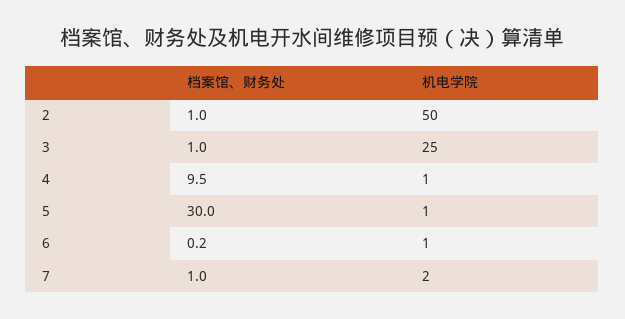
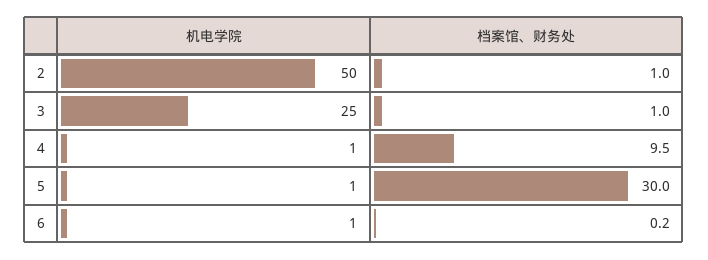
  {
    "档案馆、财务处": {
      "2": 1,
      "3": 1,
      "4": 9.5,
      "5": 30,
-     "6": 0.2,
+     "6": 0.2
-     "7": 1
    },
    "机电学院": {
      "2": 50,
      "3": 25,
      "4": 1,
      "5": 1,
-     "6": 1,
+     "6": 1
-     "7": 2
    }
  }

